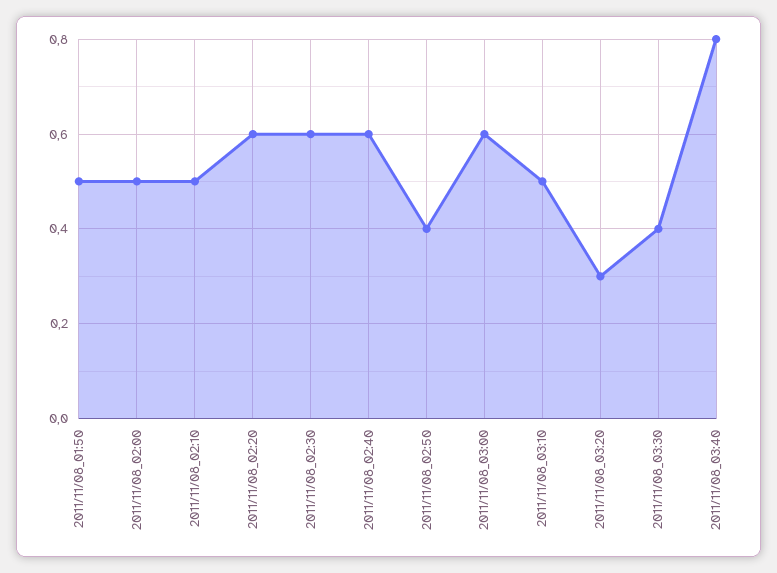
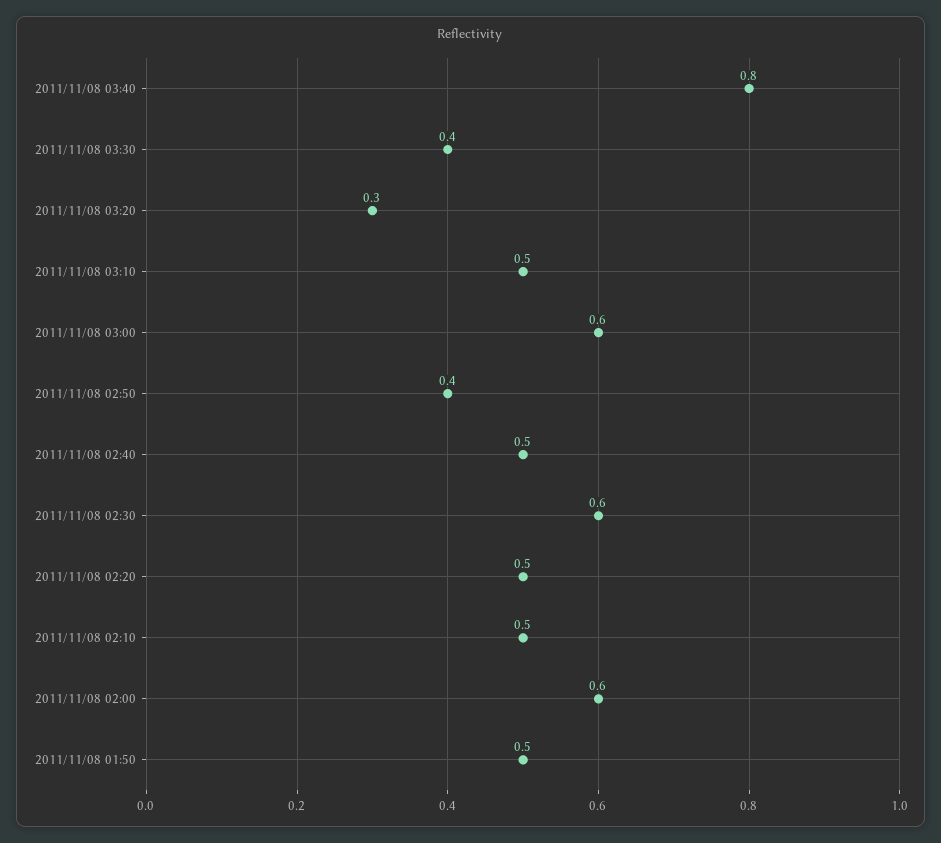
  {
    "2011/11/08_01:50": 0.5,
-   "2011/11/08_02:00": 0.5,
+   "2011/11/08_02:00": 0.6,
    "2011/11/08_02:10": 0.5,
-   "2011/11/08_02:20": 0.6,
+   "2011/11/08_02:20": 0.5,
    "2011/11/08_02:30": 0.6,
-   "2011/11/08_02:40": 0.6,
+   "2011/11/08_02:40": 0.5,
    "2011/11/08_02:50": 0.4,
    "2011/11/08_03:00": 0.6,
    "2011/11/08_03:10": 0.5,
    "2011/11/08_03:20": 0.3,
    "2011/11/08_03:30": 0.4,
    "2011/11/08_03:40": 0.8
  }

